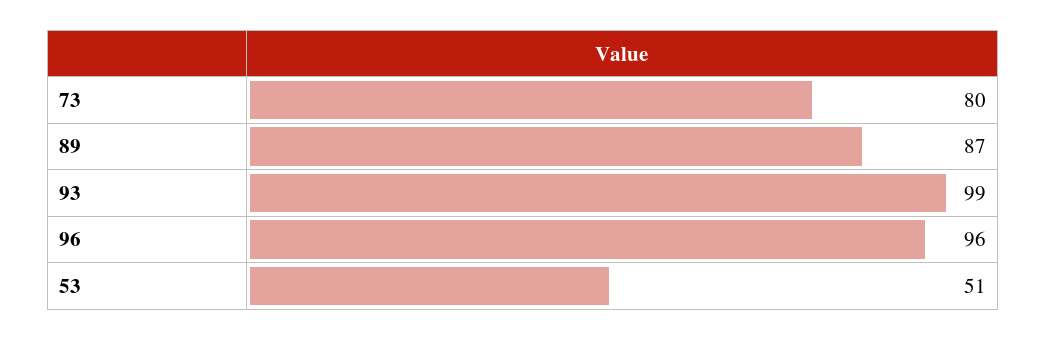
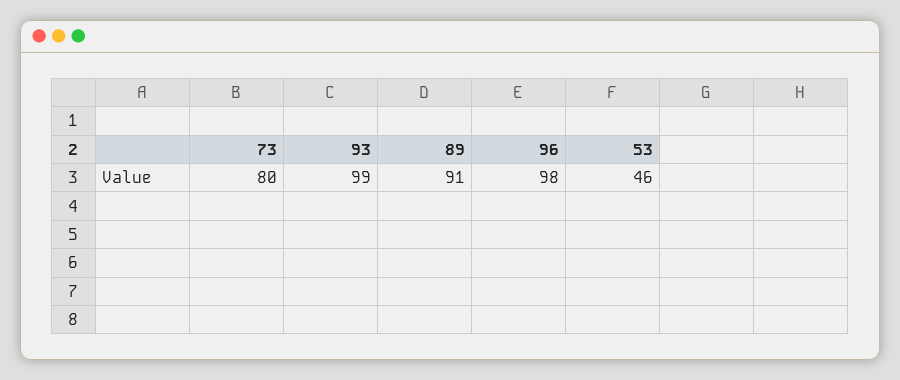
  {
    "73": 80,
-   "89": 87,
+   "89": 91,
    "93": 99,
-   "96": 96,
+   "96": 98,
-   "53": 51
+   "53": 46
  }

